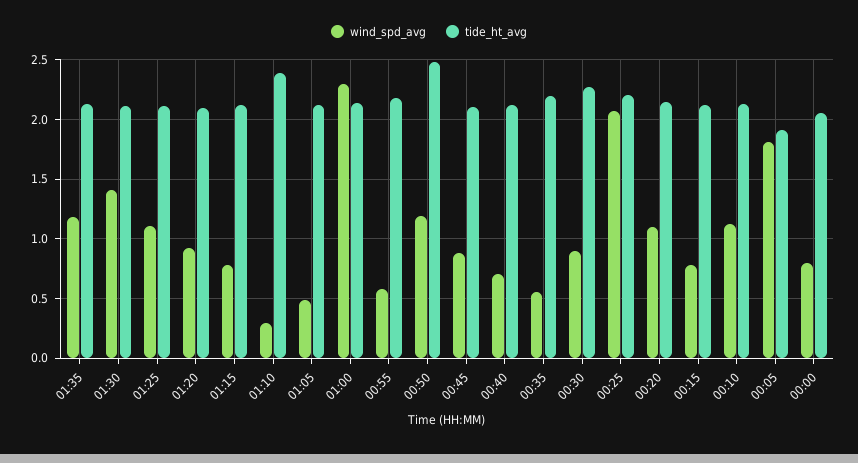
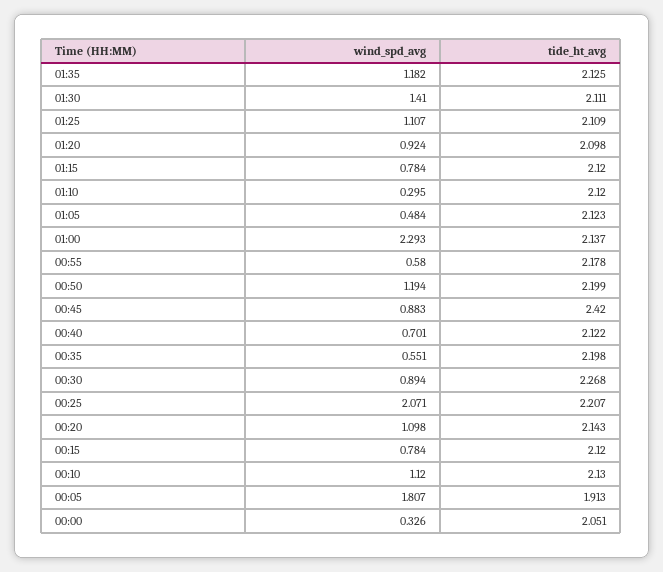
  {
    "wind_spd_avg": {
      "01:35": 1.182,
      "01:30": 1.41,
      "01:25": 1.107,
      "01:20": 0.924,
      "01:15": 0.784,
      "01:10": 0.295,
      "01:05": 0.484,
      "01:00": 2.293,
      "00:55": 0.58,
      "00:50": 1.194,
      "00:45": 0.883,
      "00:40": 0.701,
      "00:35": 0.551,
      "00:30": 0.894,
      "00:25": 2.071,
      "00:20": 1.098,
      "00:15": 0.784,
      "00:10": 1.12,
      "00:05": 1.807,
-     "00:00": 0.8
+     "00:00": 0.326
    },
    "tide_ht_avg": {
      "01:35": 2.125,
      "01:30": 2.111,
      "01:25": 2.109,
      "01:20": 2.098,
      "01:15": 2.12,
-     "01:10": 2.4,
+     "01:10": 2.12,
      "01:05": 2.123,
      "01:00": 2.137,
      "00:55": 2.178,
-     "00:50": 2.5,
+     "00:50": 2.199,
-     "00:45": 2.1,
+     "00:45": 2.42,
      "00:40": 2.122,
      "00:35": 2.198,
      "00:30": 2.268,
      "00:25": 2.207,
      "00:20": 2.143,
      "00:15": 2.12,
      "00:10": 2.13,
      "00:05": 1.913,
      "00:00": 2.051
    }
  }

